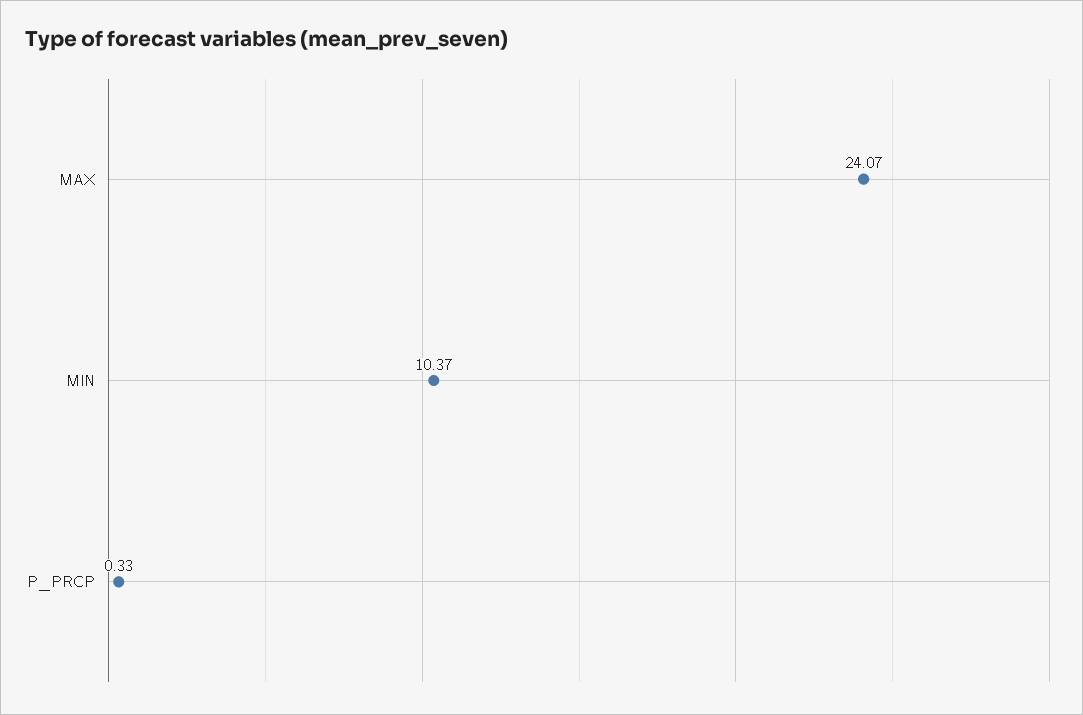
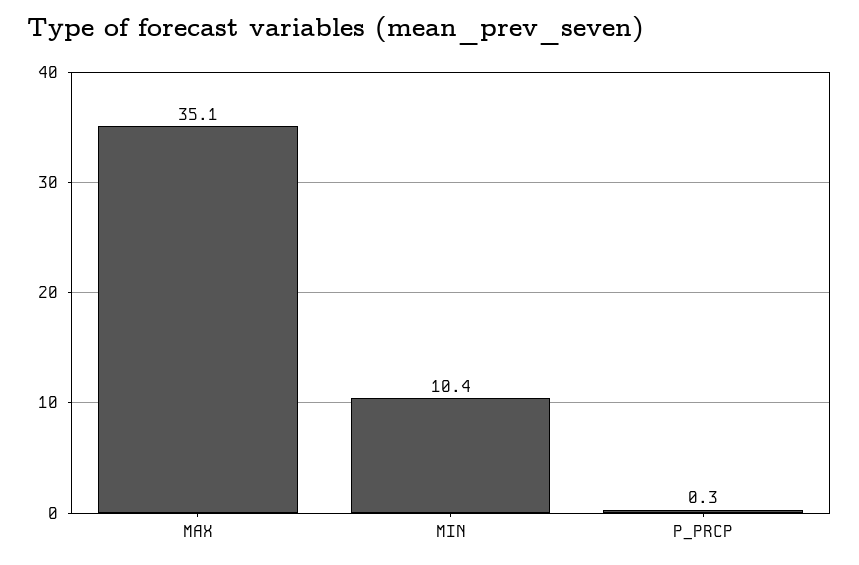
  {
-   "MAX": 24.07,
+   "MAX": 35.1,
    "MIN": 10.37,
    "P_PRCP": 0.33
  }

